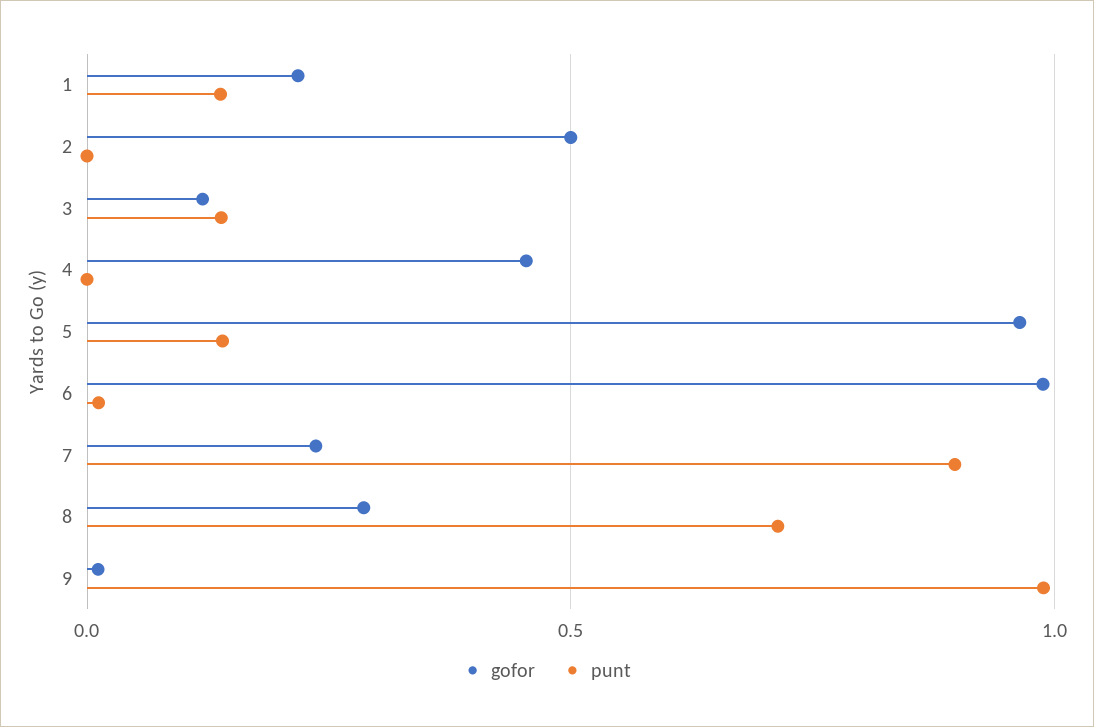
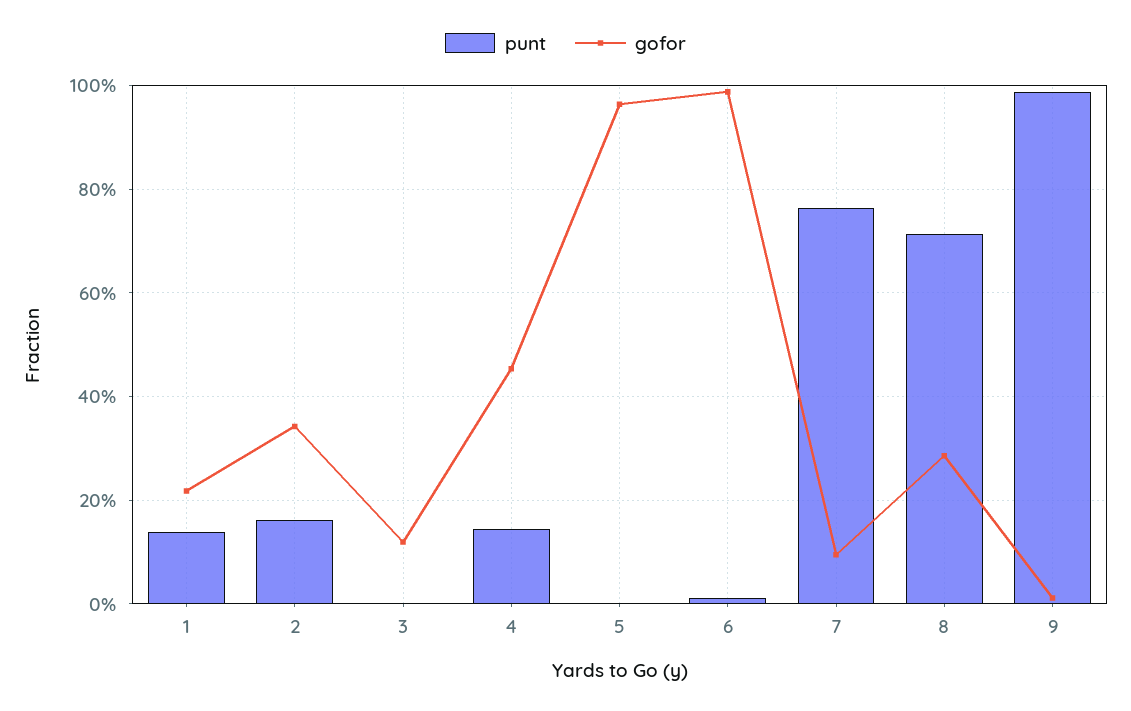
  {
    "gofor": {
      "1": 0.22,
-     "2": 0.5,
+     "2": 0.34,
      "3": 0.12,
      "4": 0.46,
      "5": 0.96,
      "6": 0.98,
-     "7": 0.25,
+     "7": 0.1,
      "8": 0.28,
      "9": 0.02
    },
    "punt": {
      "1": 0.14,
-     "2": 0,
+     "2": 0.16,
-     "3": 0.15,
+     "3": 0,
-     "4": 0,
+     "4": 0.14,
-     "5": 0.15,
+     "5": 0,
      "6": 0.02,
-     "7": 0.9,
+     "7": 0.76,
      "8": 0.72,
      "9": 0.98
    }
  }

